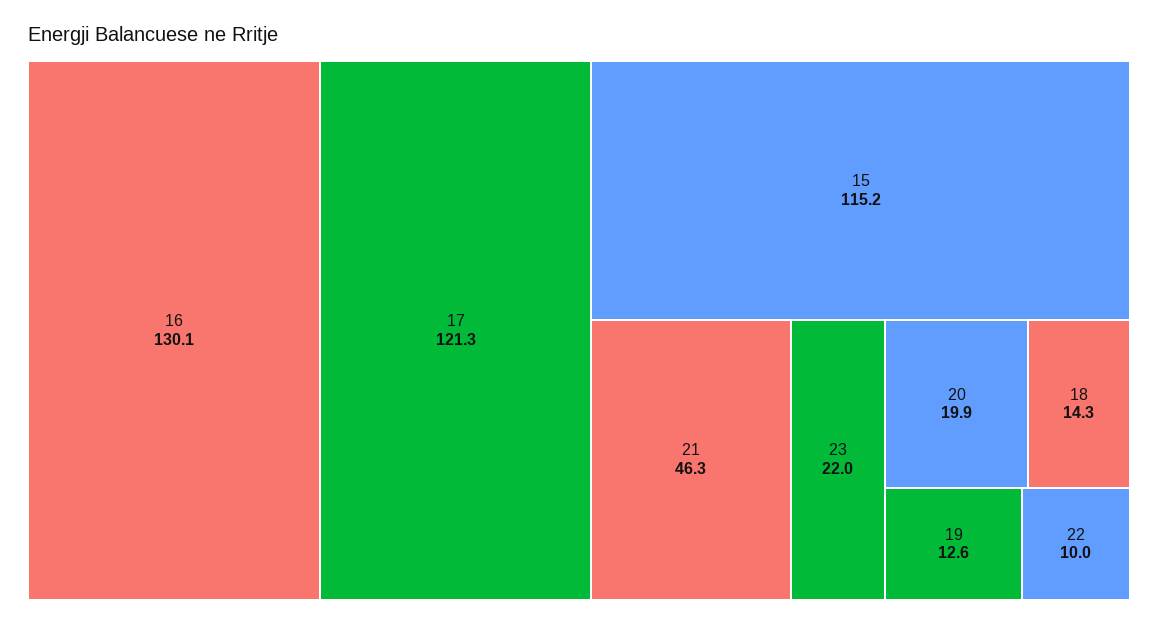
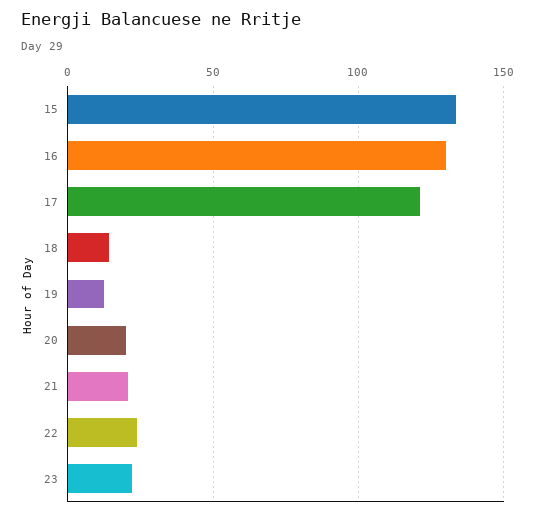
  {
    "16": 130.1,
    "17": 121.3,
-   "15": 115.2,
+   "15": 135,
-   "21": 46.3,
+   "21": 20,
    "23": 22,
    "20": 19.9,
    "18": 14.3,
    "19": 12.6,
-   "22": 10
+   "22": 25
  }

